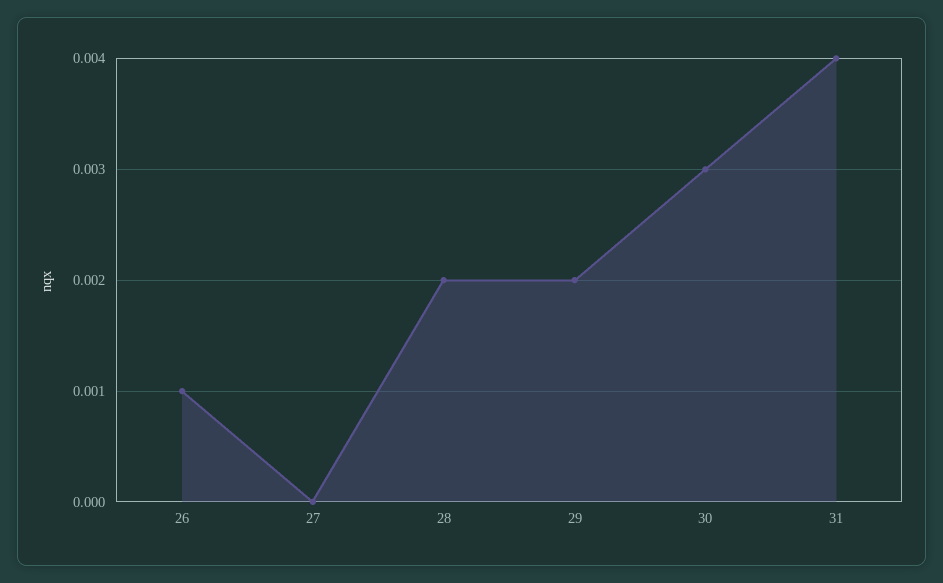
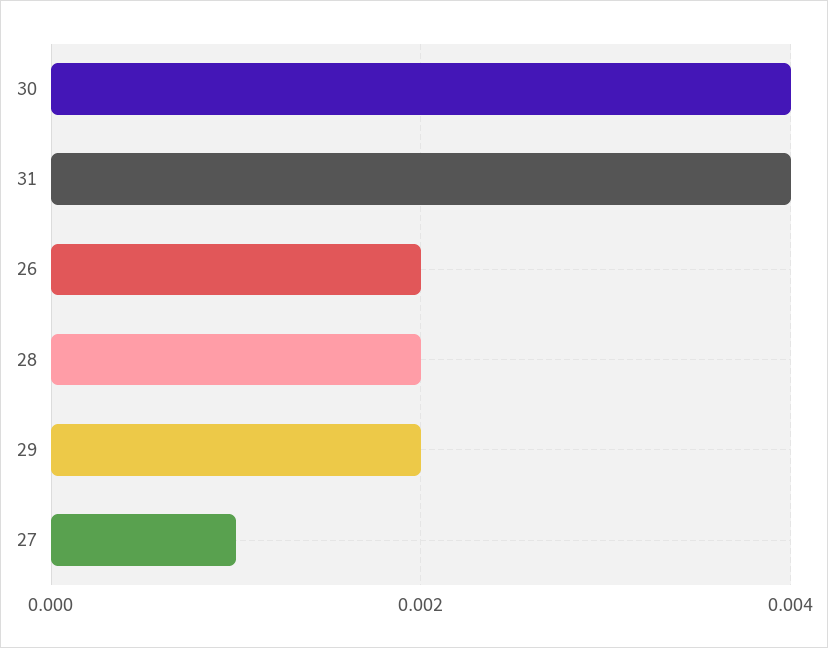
  {
-   "26": 0.001,
+   "26": 0.002,
-   "27": 0,
+   "27": 0.001,
    "28": 0.002,
    "29": 0.002,
-   "30": 0.003,
+   "30": 0.004,
    "31": 0.004
  }

